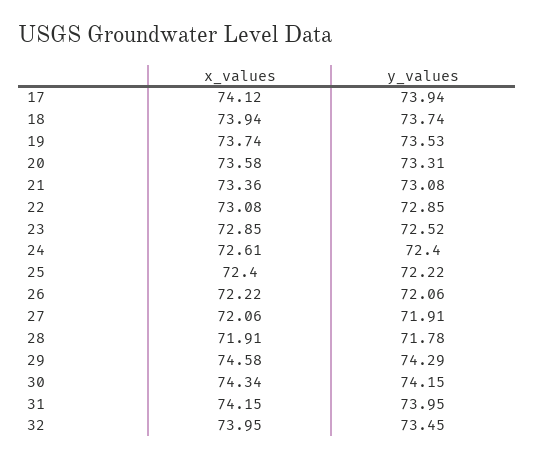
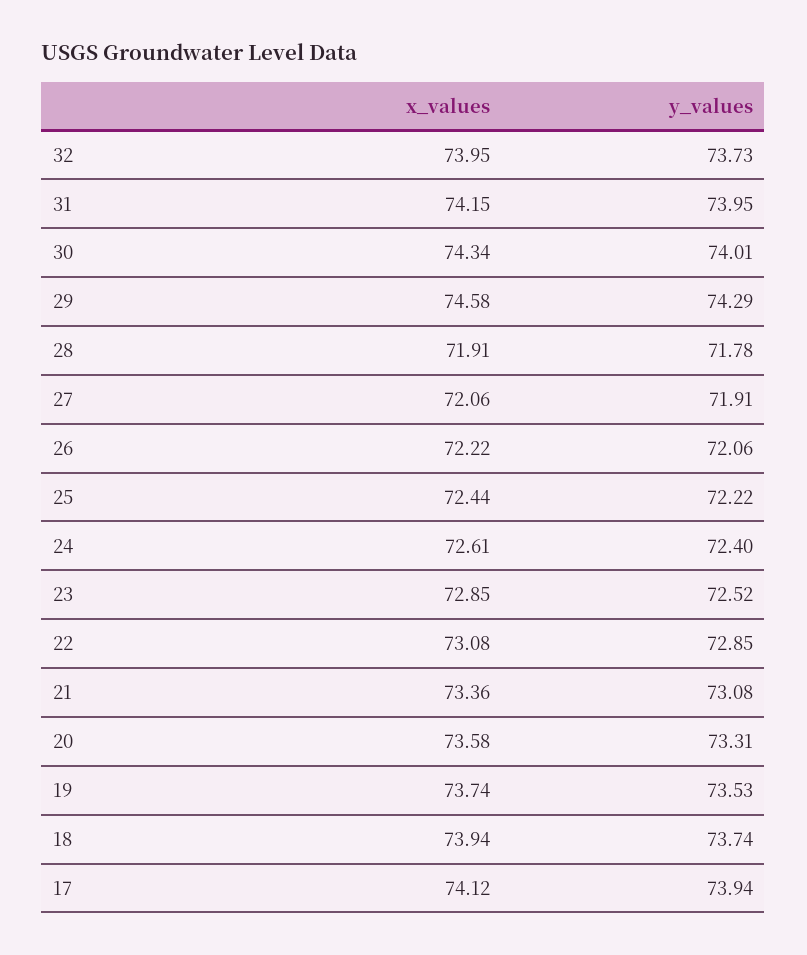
  {
    "x_values": {
      "17": 74.12,
      "18": 73.94,
      "19": 73.74,
      "20": 73.58,
      "21": 73.36,
      "22": 73.08,
      "23": 72.85,
      "24": 72.61,
-     "25": 72.4,
+     "25": 72.44,
      "26": 72.22,
      "27": 72.06,
      "28": 71.91,
      "29": 74.58,
      "30": 74.34,
      "31": 74.15,
      "32": 73.95
    },
    "y_values": {
      "17": 73.94,
      "18": 73.74,
      "19": 73.53,
      "20": 73.31,
      "21": 73.08,
      "22": 72.85,
      "23": 72.52,
      "24": 72.4,
      "25": 72.22,
      "26": 72.06,
      "27": 71.91,
      "28": 71.78,
      "29": 74.29,
-     "30": 74.15,
+     "30": 74.01,
      "31": 73.95,
-     "32": 73.45
+     "32": 73.73
    }
  }

